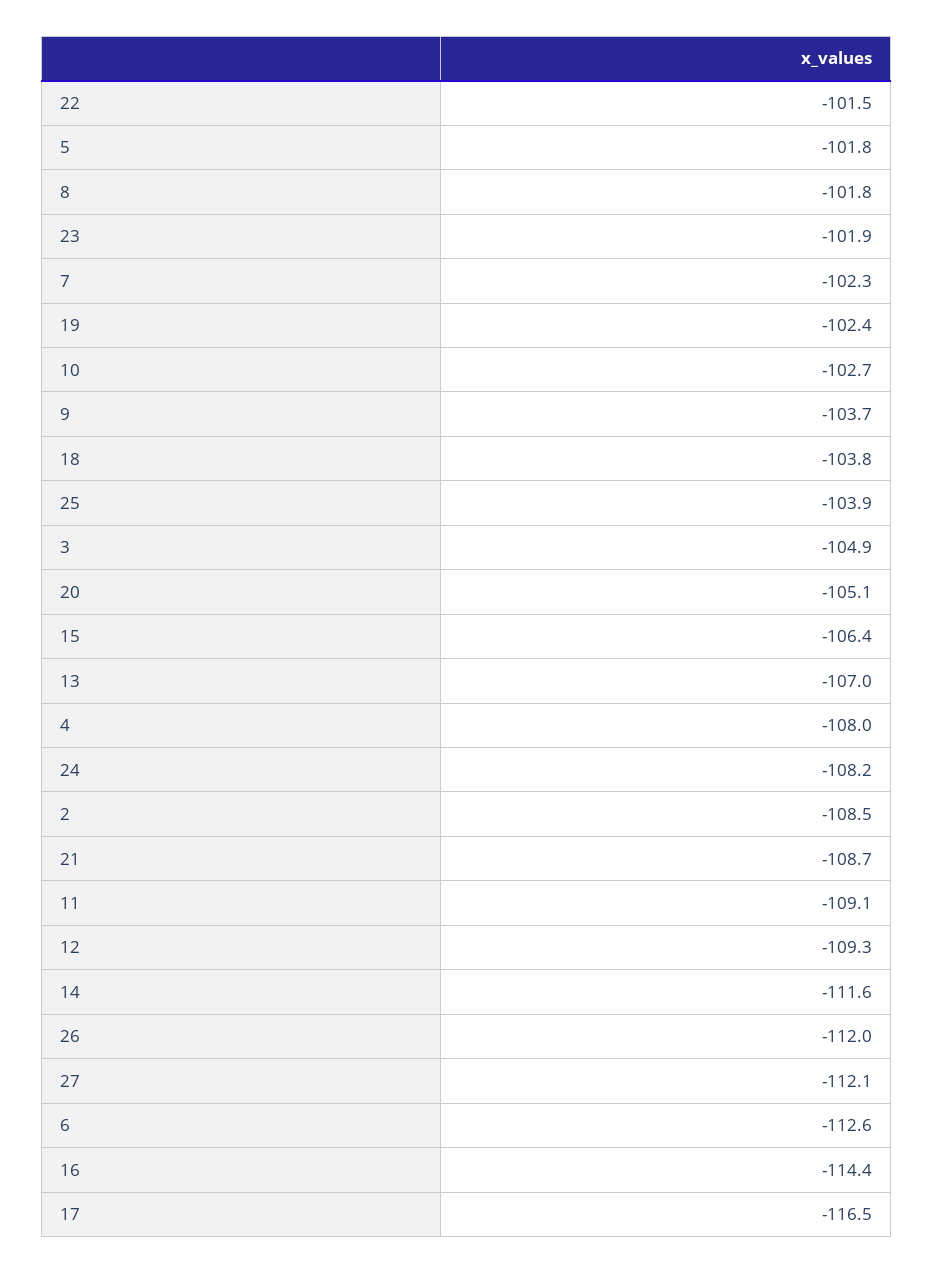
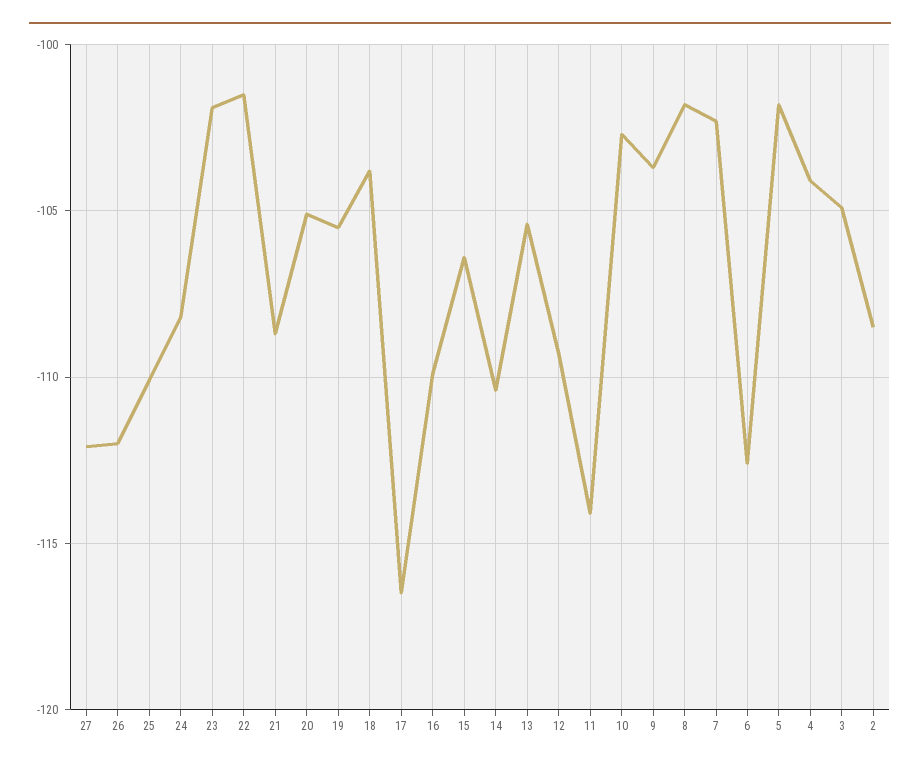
  {
    "22": -101.5,
    "5": -101.8,
    "8": -101.8,
    "23": -101.9,
    "7": -102.3,
-   "19": -102.4,
+   "19": -105.5,
    "10": -102.7,
    "9": -103.7,
    "18": -103.8,
-   "25": -103.9,
+   "25": -110,
    "3": -104.9,
    "20": -105.1,
    "15": -106.4,
-   "13": -107,
+   "13": -105.5,
-   "4": -108,
+   "4": -104,
    "24": -108.2,
    "2": -108.5,
    "21": -108.7,
-   "11": -109.1,
+   "11": -114,
    "12": -109.3,
-   "14": -111.6,
+   "14": -110.5,
    "26": -112,
    "27": -112.1,
    "6": -112.6,
-   "16": -114.4,
+   "16": -110,
    "17": -116.5
  }

